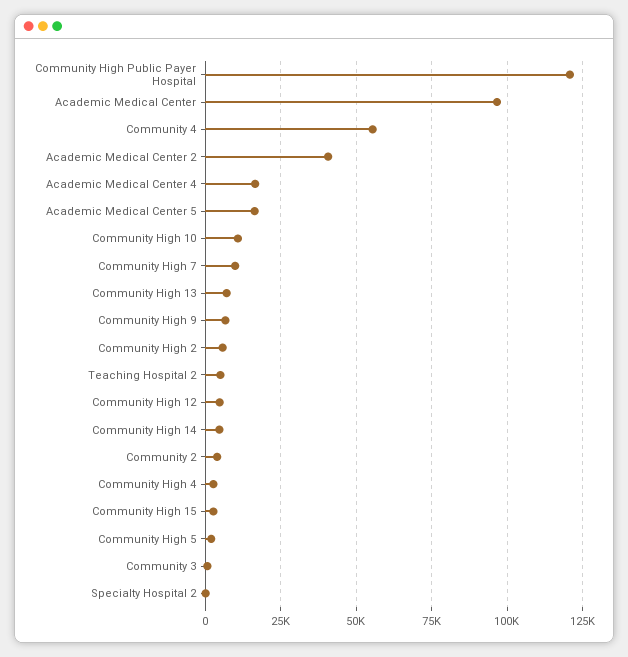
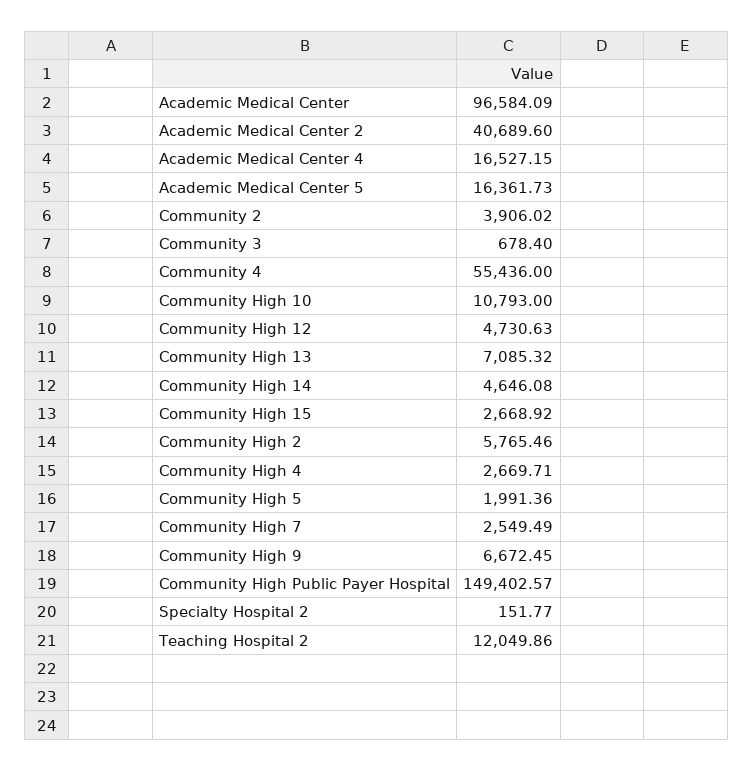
  {
-   "Community High Public Payer Hospital": 120000,
+   "Community High Public Payer Hospital": 149402.57,
    "Academic Medical Center": 96584.09,
    "Community 4": 55436,
    "Academic Medical Center 2": 40689.6,
    "Academic Medical Center 4": 16527.15,
    "Academic Medical Center 5": 16361.73,
    "Community High 10": 10793,
-   "Community High 7": 10000,
+   "Community High 7": 2549.49,
    "Community High 13": 7085.32,
    "Community High 9": 6672.45,
    "Community High 2": 5765.46,
-   "Teaching Hospital 2": 5000,
+   "Teaching Hospital 2": 12049.86,
    "Community High 12": 4730.63,
    "Community High 14": 4646.08,
    "Community 2": 3906.02,
    "Community High 4": 2669.71,
    "Community High 15": 2668.92,
    "Community High 5": 1991.36,
    "Community 3": 678.4,
    "Specialty Hospital 2": 151.77
  }

